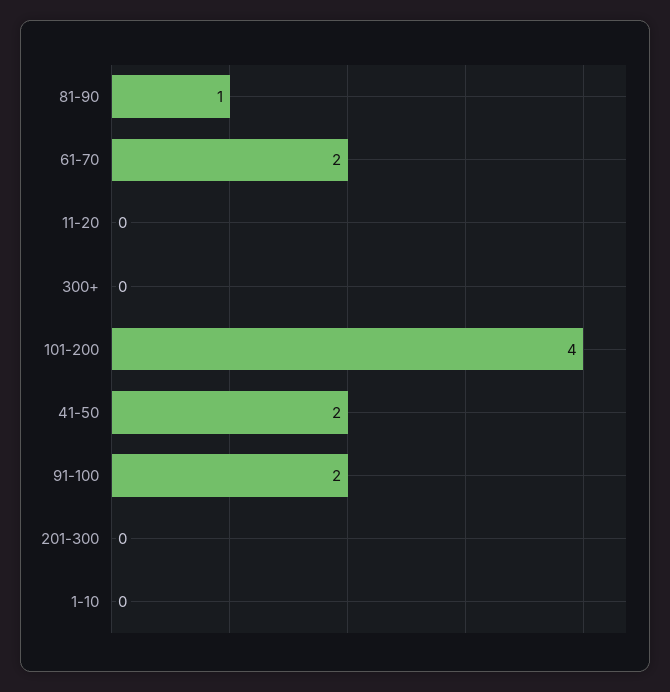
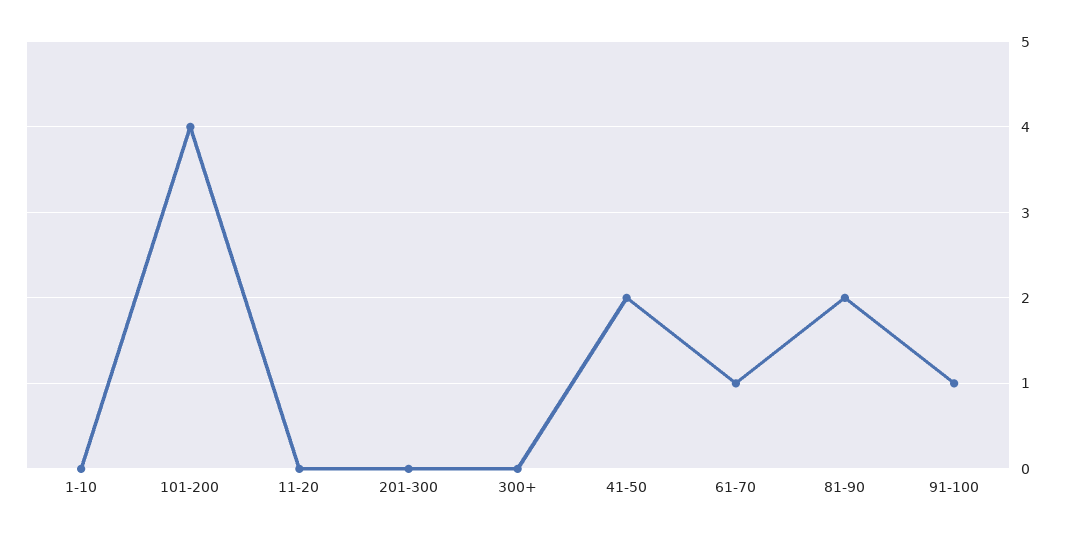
  {
-   "81-90": 1,
+   "81-90": 2,
-   "61-70": 2,
+   "61-70": 1,
    "11-20": 0,
    "300+": 0,
    "101-200": 4,
    "41-50": 2,
-   "91-100": 2,
+   "91-100": 1,
    "201-300": 0,
    "1-10": 0
  }

